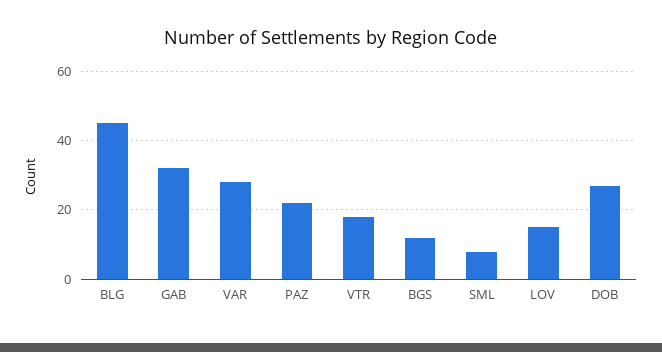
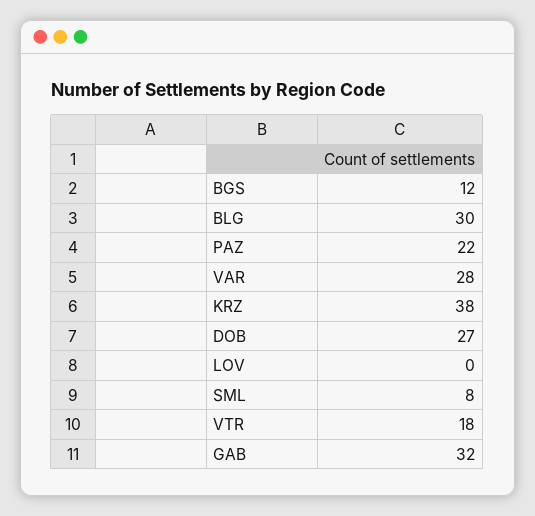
  {
-   "BLG": 45,
+   "BLG": 30,
    "GAB": 32,
    "VAR": 28,
    "PAZ": 22,
    "VTR": 18,
    "BGS": 12,
    "SML": 8,
-   "LOV": 15,
+   "LOV": 0,
-   "DOB": 27
+   "DOB": 27,
+   "KRZ": 38
  }

